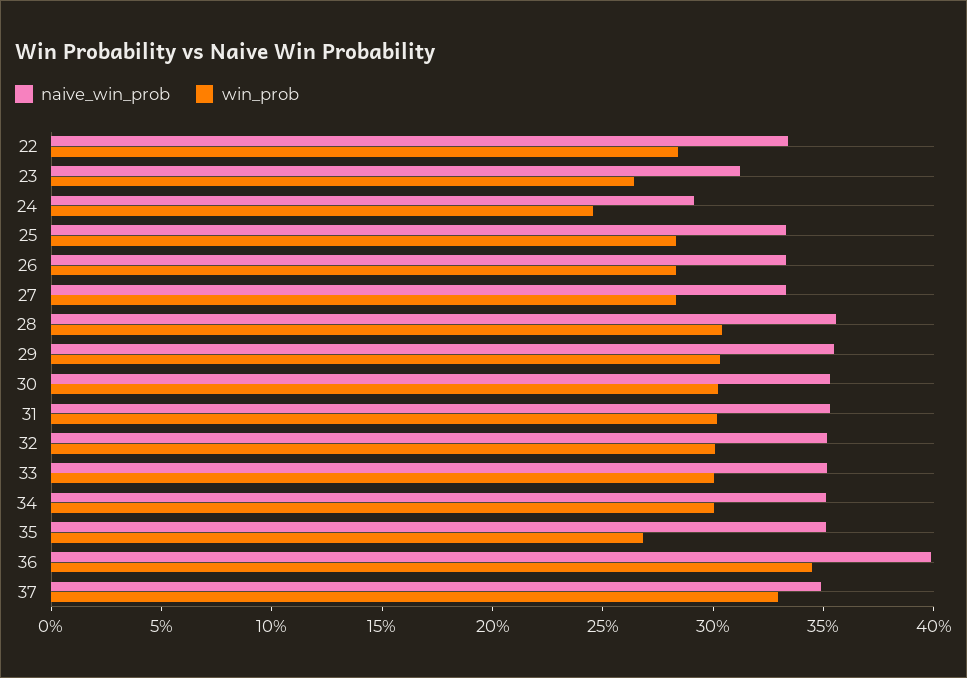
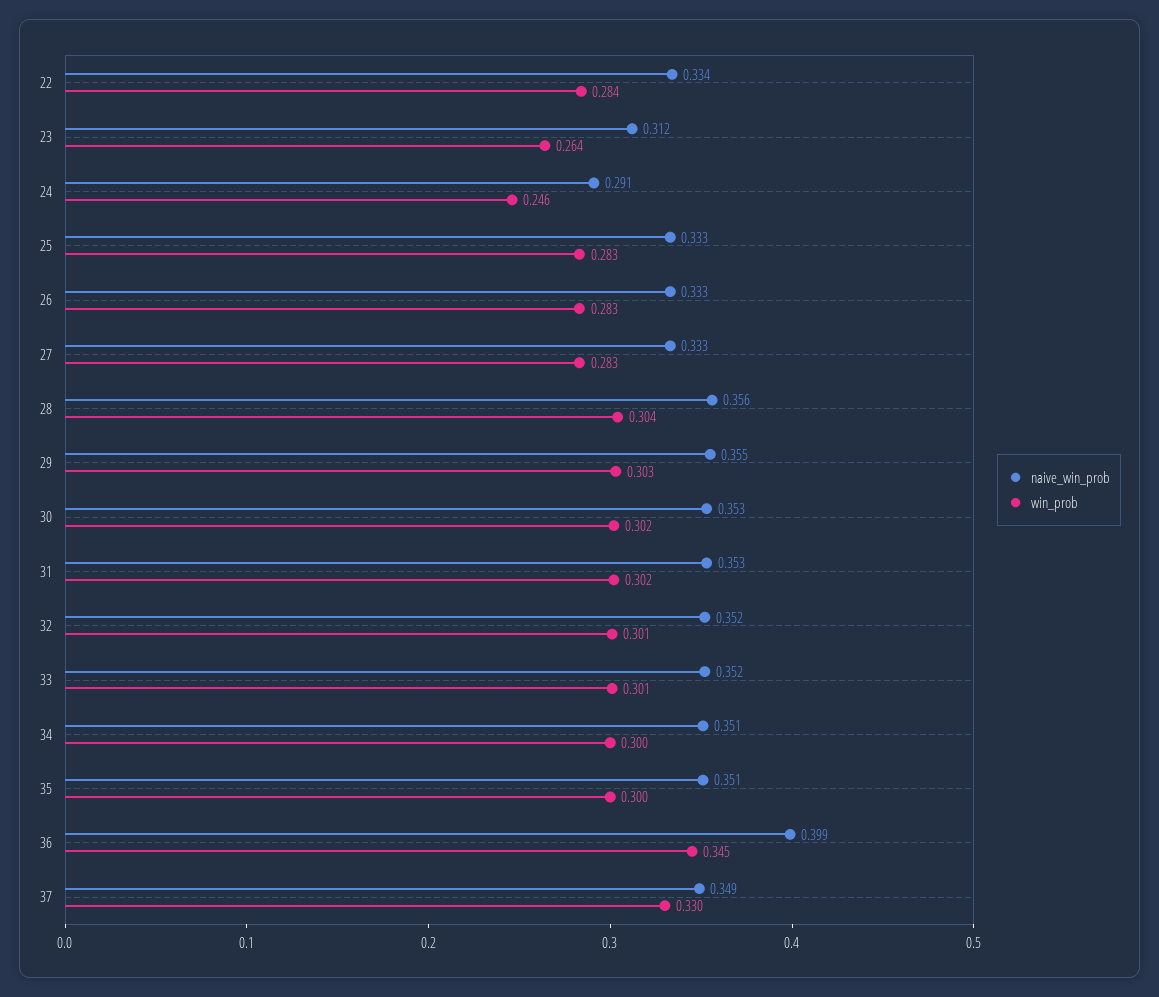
  {
    "naive_win_prob": {
      "22": 0.334,
      "23": 0.312,
      "24": 0.291,
      "25": 0.333,
      "26": 0.333,
      "27": 0.333,
      "28": 0.356,
      "29": 0.355,
      "30": 0.353,
      "31": 0.353,
      "32": 0.352,
      "33": 0.352,
      "34": 0.351,
      "35": 0.351,
      "36": 0.399,
      "37": 0.349
    },
    "win_prob": {
      "22": 0.284,
      "23": 0.264,
      "24": 0.246,
      "25": 0.283,
      "26": 0.283,
      "27": 0.283,
      "28": 0.304,
      "29": 0.303,
      "30": 0.302,
      "31": 0.302,
      "32": 0.301,
      "33": 0.301,
      "34": 0.3,
-     "35": 0.27,
+     "35": 0.3,
      "36": 0.345,
      "37": 0.33
    }
  }

